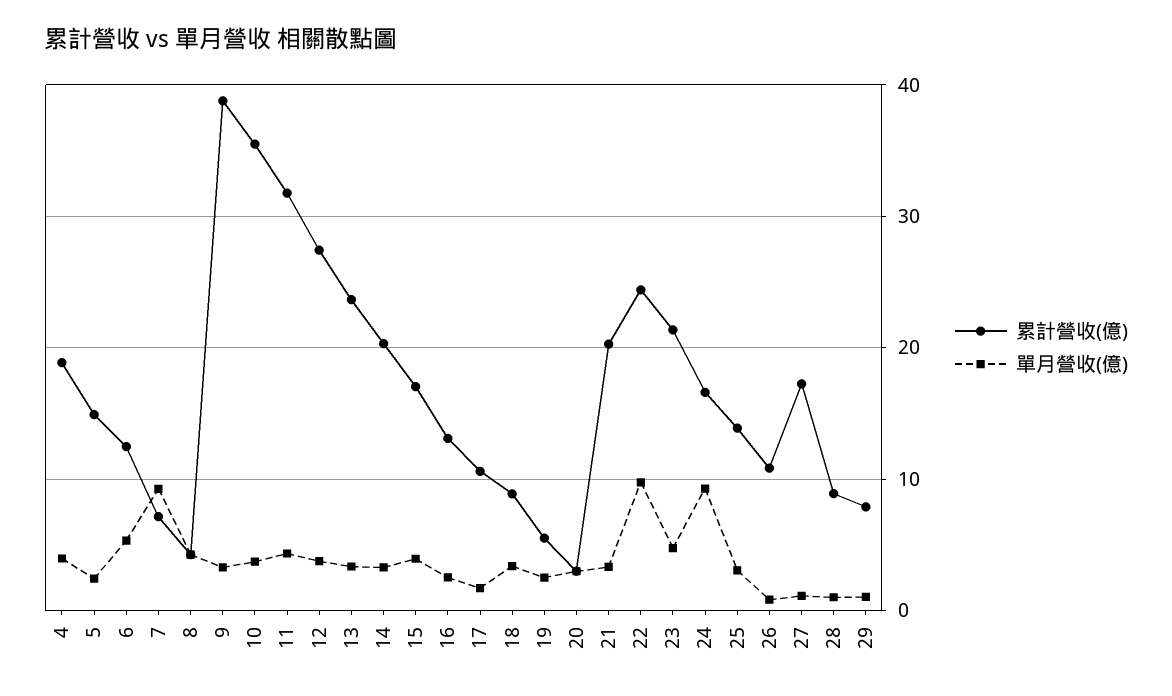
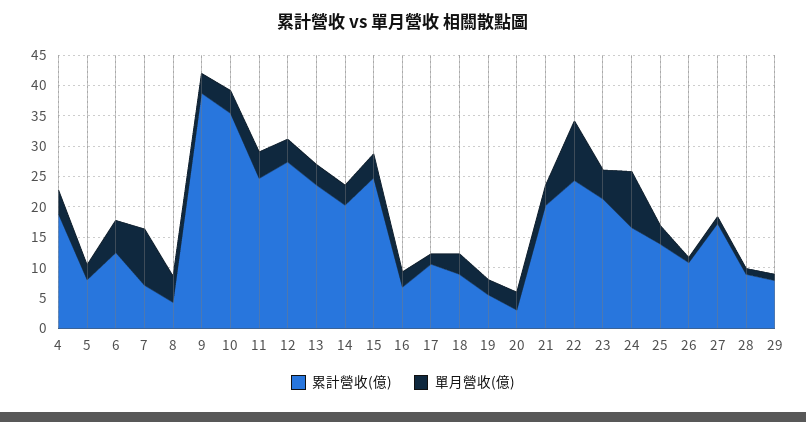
  {
    "累計營收(億)": {
      "4": 19,
-     "5": 15,
+     "5": 7.5,
      "6": 12,
      "7": 7,
      "8": 4,
      "9": 39,
      "10": 35,
-     "11": 32,
+     "11": 25,
      "12": 27,
      "13": 24,
      "14": 20,
-     "15": 17,
+     "15": 25,
-     "16": 13,
+     "16": 7.5,
      "17": 11,
      "18": 9,
      "19": 6,
      "20": 3,
      "21": 20,
      "22": 24,
      "23": 21,
      "24": 17,
      "25": 14,
      "26": 11,
      "27": 17,
      "28": 9,
      "29": 8
    },
    "單月營收(億)": {
      "4": 4,
      "5": 2,
      "6": 5,
      "7": 9,
      "8": 4,
      "9": 3,
      "10": 4,
      "11": 4,
      "12": 4,
      "13": 3,
      "14": 3,
      "15": 4,
      "16": 3,
      "17": 2,
      "18": 3,
      "19": 3,
      "20": 3,
      "21": 3,
      "22": 10,
      "23": 5,
      "24": 9,
      "25": 3,
      "26": 1,
      "27": 1,
      "28": 1,
      "29": 1
    }
  }

